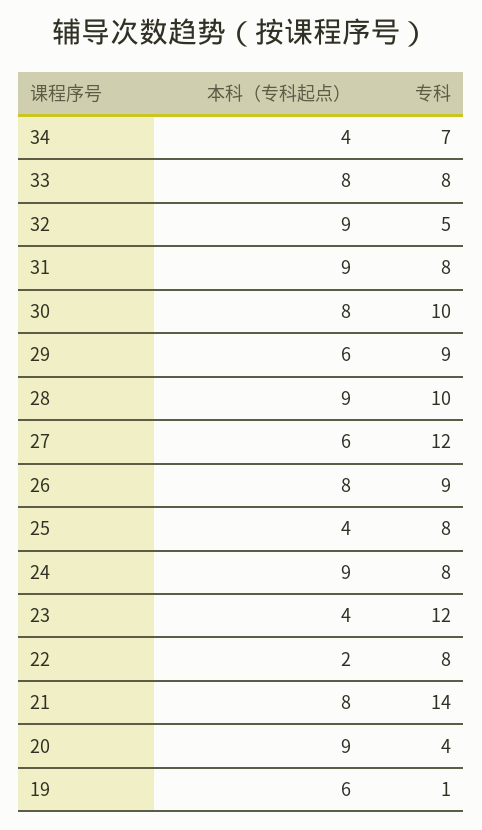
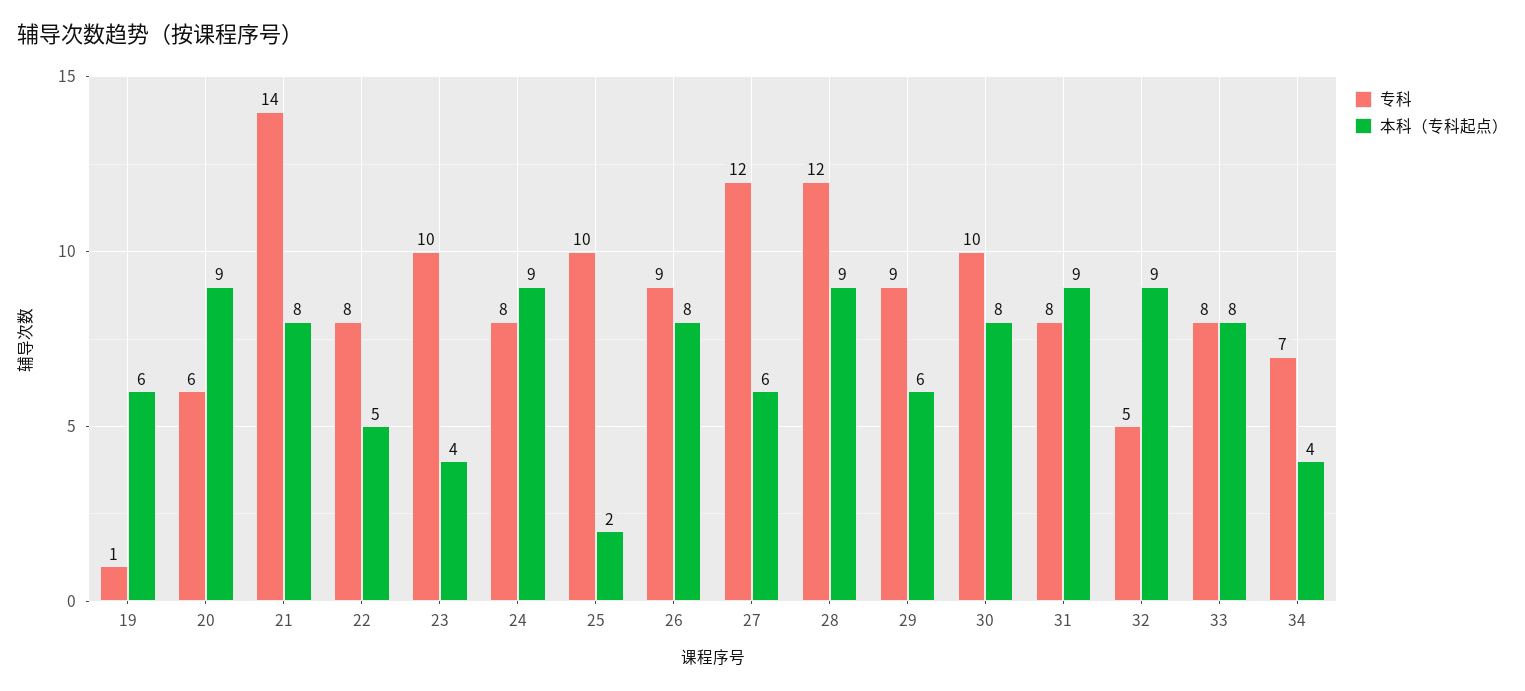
  {
    "本科（专科起点）": {
      "34": 4,
      "33": 8,
      "32": 9,
      "31": 9,
      "30": 8,
      "29": 6,
      "28": 9,
      "27": 6,
      "26": 8,
-     "25": 4,
+     "25": 2,
      "24": 9,
      "23": 4,
-     "22": 2,
+     "22": 5,
      "21": 8,
      "20": 9,
      "19": 6
    },
    "专科": {
      "34": 7,
      "33": 8,
      "32": 5,
      "31": 8,
      "30": 10,
      "29": 9,
-     "28": 10,
+     "28": 12,
      "27": 12,
      "26": 9,
-     "25": 8,
+     "25": 10,
      "24": 8,
-     "23": 12,
+     "23": 10,
      "22": 8,
      "21": 14,
-     "20": 4,
+     "20": 6,
      "19": 1
    }
  }

